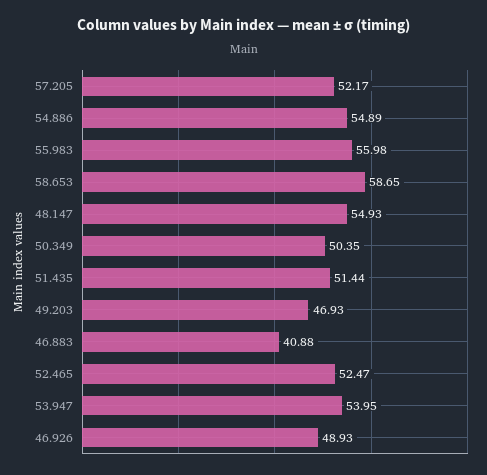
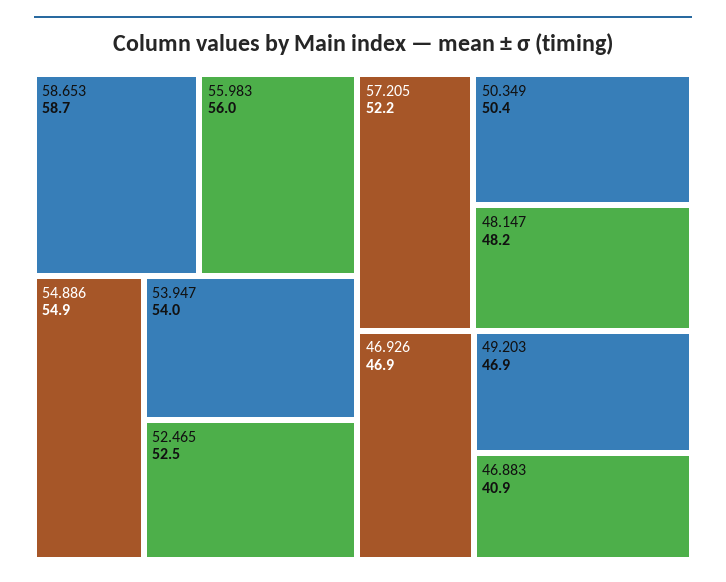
  {
    "57.205": 52.17,
    "54.886": 54.89,
    "55.983": 55.98,
    "58.653": 58.65,
-   "48.147": 54.93,
+   "48.147": 48.2,
    "50.349": 50.35,
-   "51.435": 51.44,
    "49.203": 46.93,
    "46.883": 40.88,
    "52.465": 52.47,
    "53.947": 53.95,
-   "46.926": 48.93
+   "46.926": 46.9
  }

